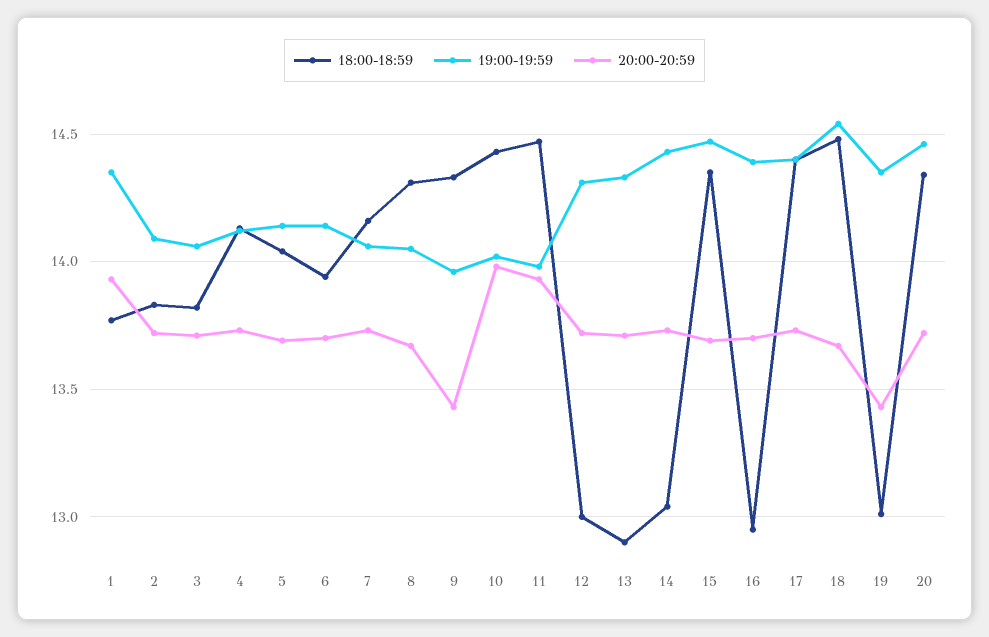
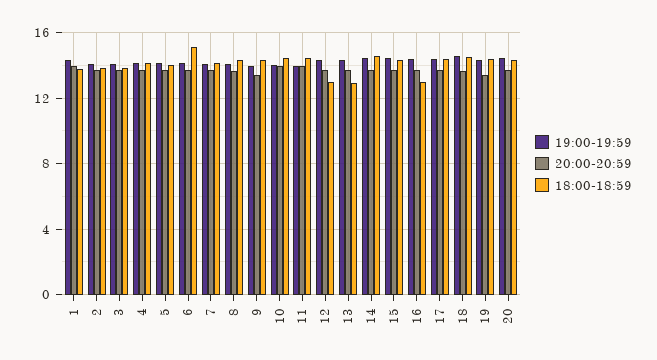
  {
    "18:00-18:59": {
      "1": 13.75,
      "2": 13.85,
      "3": 13.8,
      "4": 14.15,
      "5": 14.05,
-     "6": 13.95,
+     "6": 15,
      "7": 14.15,
      "8": 14.3,
      "9": 14.35,
      "10": 14.45,
      "11": 14.45,
      "12": 13,
      "13": 12.9,
-     "14": 13.05,
+     "14": 14.5,
      "15": 14.35,
      "16": 12.95,
      "17": 14.4,
      "18": 14.5,
-     "19": 13,
+     "19": 14.5,
      "20": 14.35
    },
    "19:00-19:59": {
      "1": 14.35,
      "2": 14.1,
      "3": 14.05,
      "4": 14.1,
      "5": 14.15,
      "6": 14.15,
      "7": 14.05,
      "8": 14.05,
      "9": 13.95,
      "10": 14,
      "11": 14,
      "12": 14.3,
      "13": 14.35,
      "14": 14.45,
      "15": 14.45,
      "16": 14.4,
      "17": 14.4,
      "18": 14.55,
      "19": 14.35,
      "20": 14.45
    },
    "20:00-20:59": {
      "1": 13.95,
      "2": 13.7,
      "3": 13.7,
      "4": 13.75,
      "5": 13.7,
      "6": 13.7,
      "7": 13.75,
      "8": 13.65,
      "9": 13.45,
      "10": 14,
      "11": 13.95,
      "12": 13.7,
      "13": 13.7,
      "14": 13.75,
      "15": 13.7,
      "16": 13.7,
      "17": 13.75,
      "18": 13.65,
      "19": 13.45,
      "20": 13.7
    }
  }

